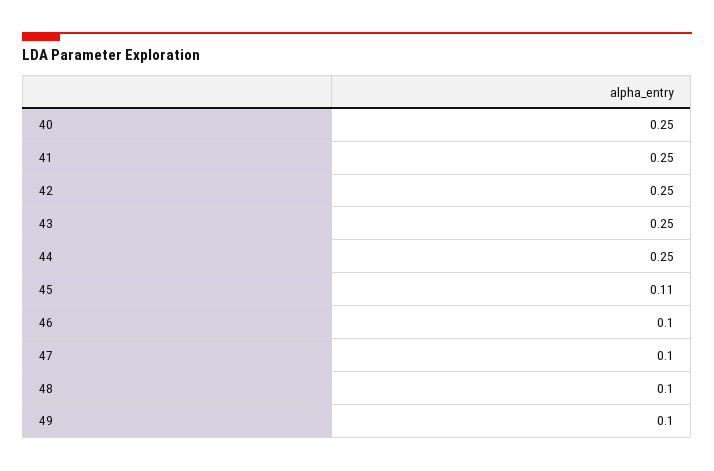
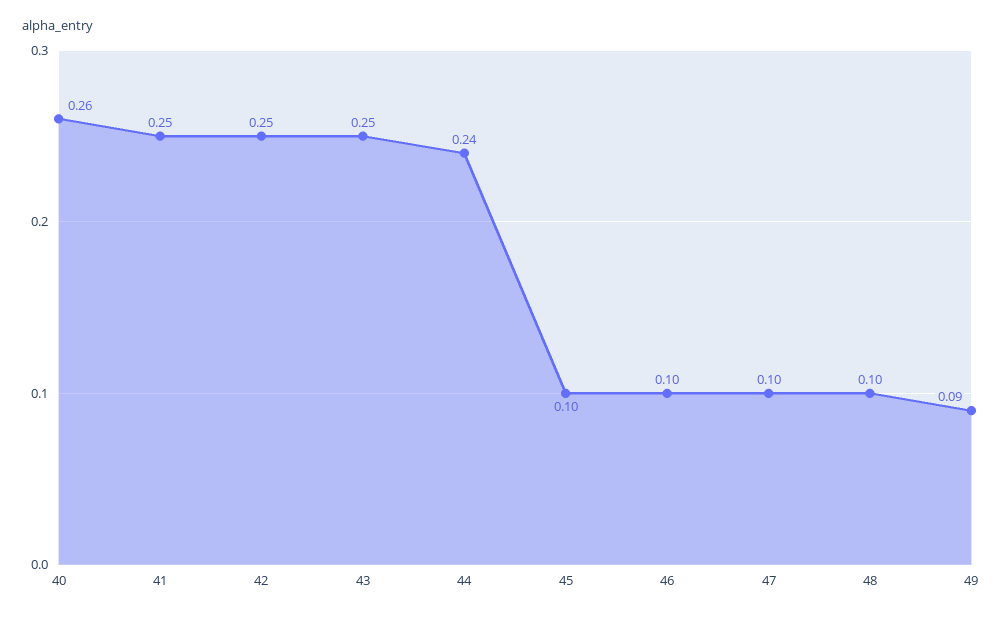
  {
-   "40": 0.25,
+   "40": 0.26,
    "41": 0.25,
    "42": 0.25,
    "43": 0.25,
-   "44": 0.25,
+   "44": 0.24,
-   "45": 0.11,
+   "45": 0.1,
    "46": 0.1,
    "47": 0.1,
    "48": 0.1,
-   "49": 0.1
+   "49": 0.09
  }

